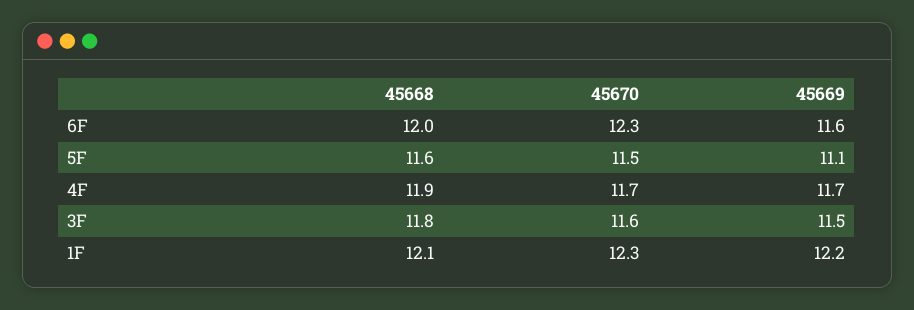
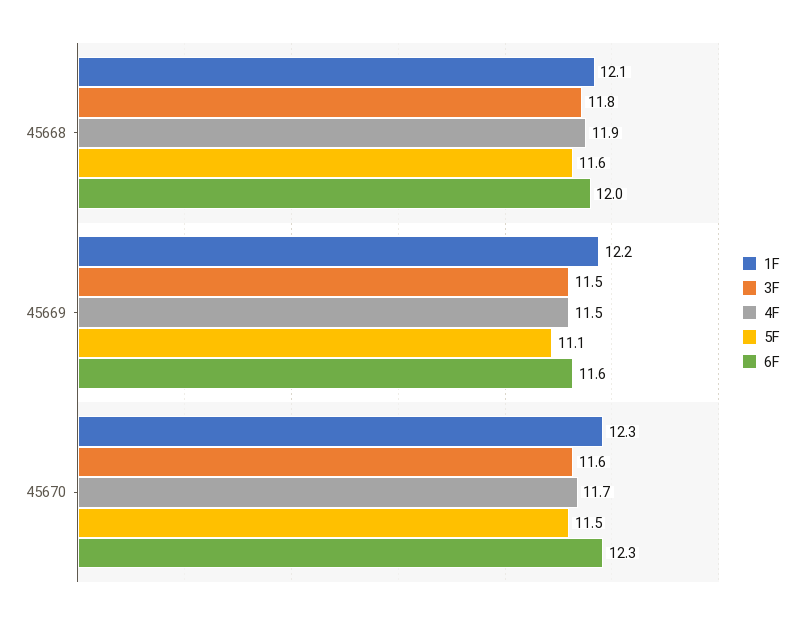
  {
    "6F": {
      "45668": 12,
      "45670": 12.3,
      "45669": 11.6
    },
    "5F": {
      "45668": 11.6,
      "45670": 11.5,
      "45669": 11.1
    },
    "4F": {
      "45668": 11.9,
      "45670": 11.7,
-     "45669": 11.7
+     "45669": 11.5
    },
    "3F": {
      "45668": 11.8,
      "45670": 11.6,
      "45669": 11.5
    },
    "1F": {
      "45668": 12.1,
      "45670": 12.3,
      "45669": 12.2
    }
  }

